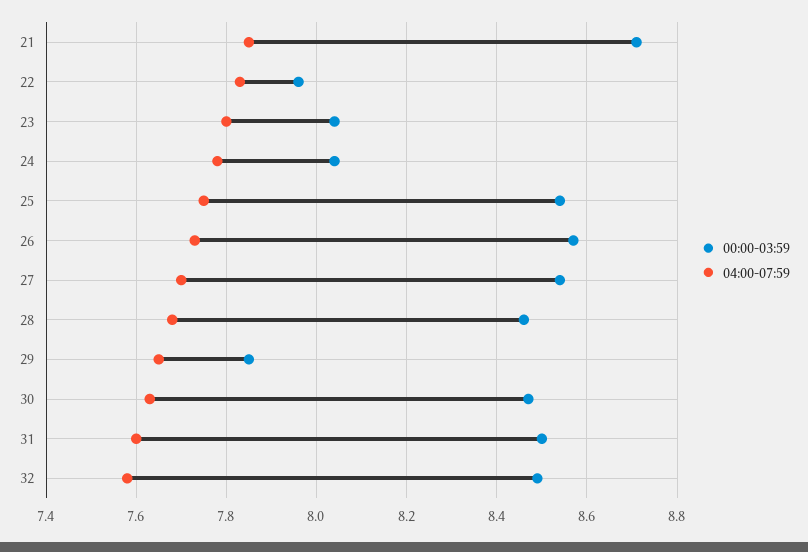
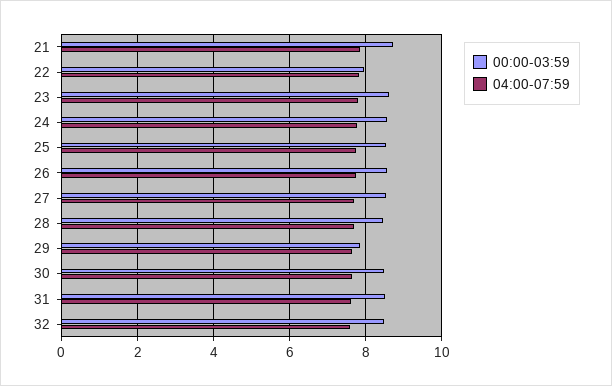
  {
    "00:00-03:59": {
      "21": 8.7,
      "22": 7.95,
-     "23": 8.05,
+     "23": 8.6,
-     "24": 8.05,
+     "24": 8.6,
      "25": 8.55,
      "26": 8.55,
      "27": 8.55,
      "28": 8.45,
      "29": 7.85,
      "30": 8.45,
      "31": 8.5,
      "32": 8.5
    },
    "04:00-07:59": {
      "21": 7.85,
      "22": 7.85,
      "23": 7.8,
      "24": 7.8,
      "25": 7.75,
      "26": 7.75,
      "27": 7.7,
      "28": 7.7,
      "29": 7.65,
      "30": 7.65,
      "31": 7.6,
      "32": 7.6
    }
  }

